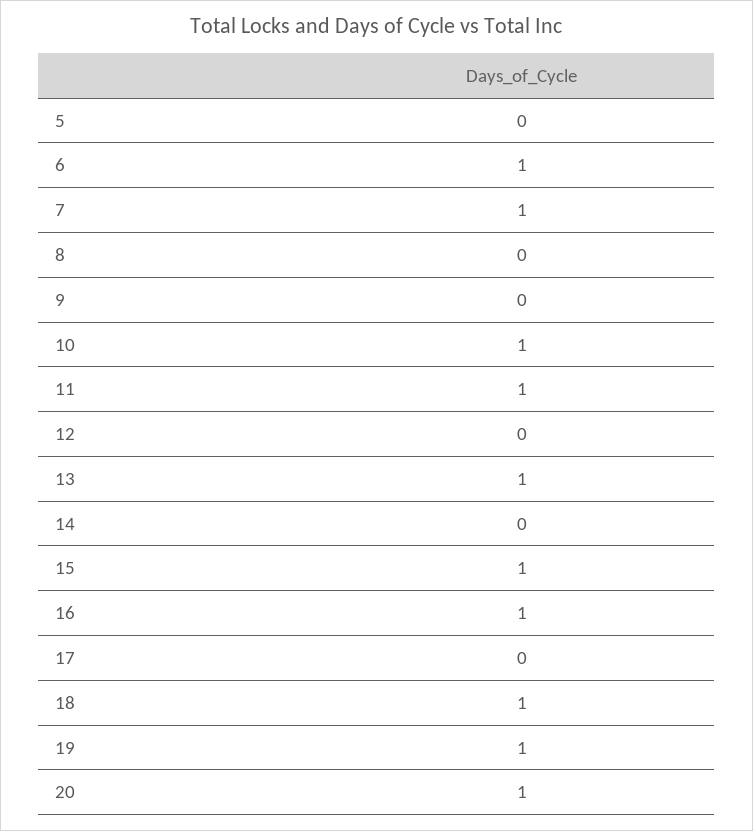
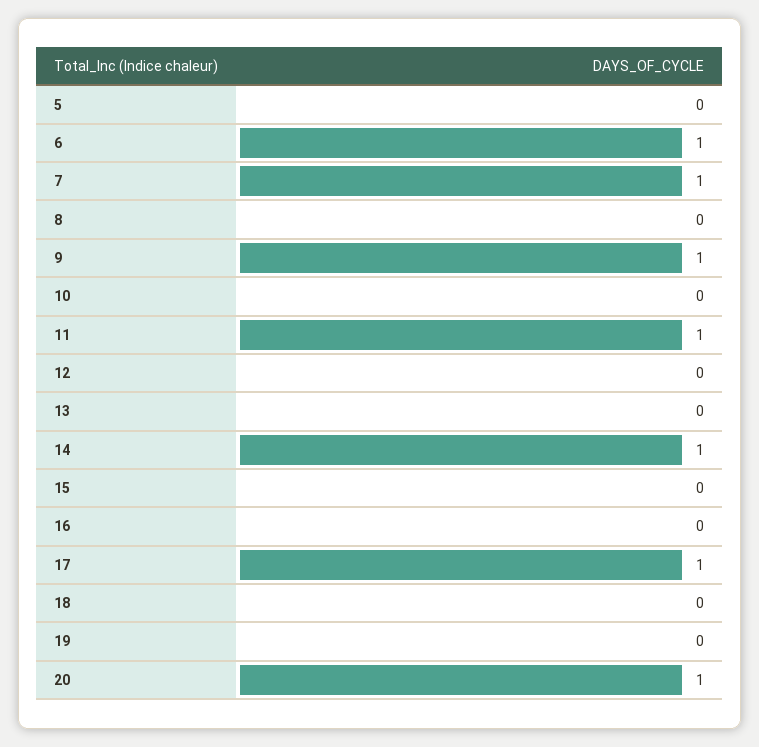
  {
    "5": 0,
    "6": 1,
    "7": 1,
    "8": 0,
-   "9": 0,
+   "9": 1,
-   "10": 1,
+   "10": 0,
    "11": 1,
    "12": 0,
-   "13": 1,
+   "13": 0,
-   "14": 0,
+   "14": 1,
-   "15": 1,
+   "15": 0,
-   "16": 1,
+   "16": 0,
-   "17": 0,
+   "17": 1,
-   "18": 1,
+   "18": 0,
-   "19": 1,
+   "19": 0,
    "20": 1
  }

